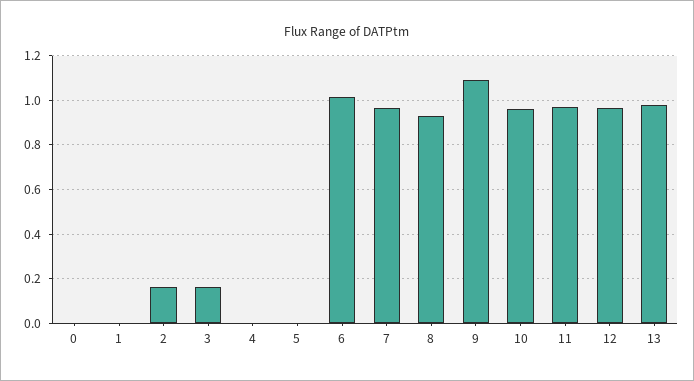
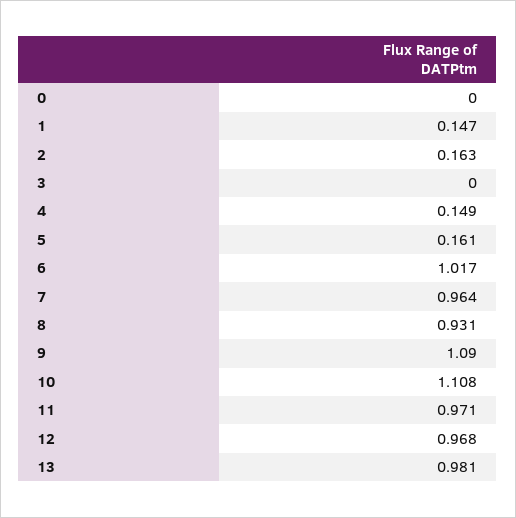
  {
    "0": 0,
-   "1": 0,
+   "1": 0.147,
    "2": 0.163,
-   "3": 0.15,
+   "3": 0,
-   "4": 0,
+   "4": 0.149,
-   "5": 0,
+   "5": 0.161,
    "6": 1.017,
    "7": 0.964,
    "8": 0.931,
    "9": 1.09,
-   "10": 0.95,
+   "10": 1.108,
    "11": 0.971,
    "12": 0.968,
    "13": 0.981
  }

